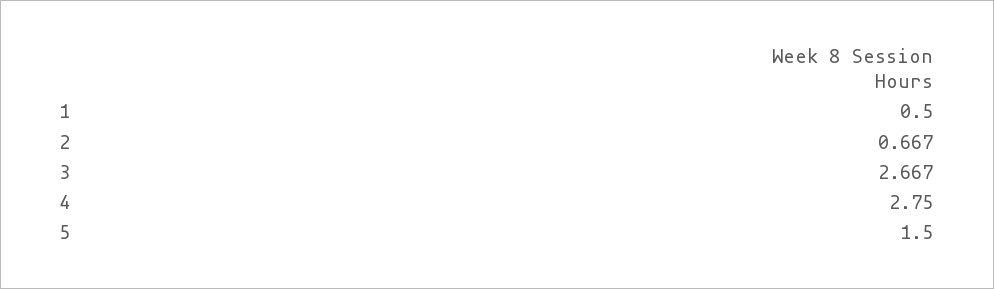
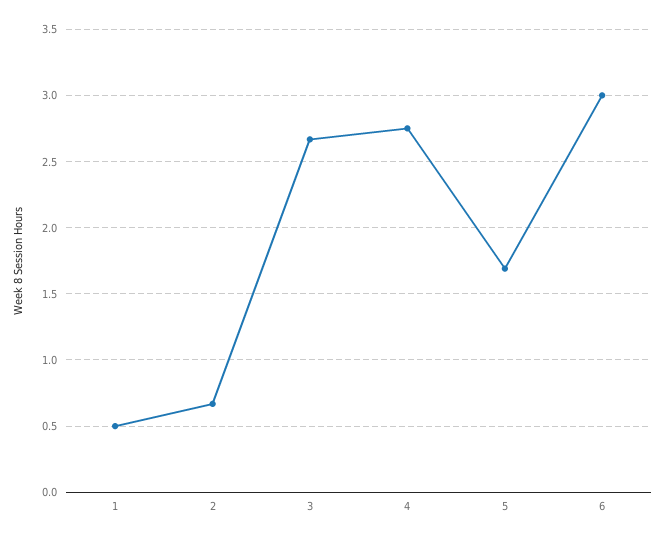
  {
    "1": 0.5,
    "2": 0.667,
    "3": 2.667,
    "4": 2.75,
-   "5": 1.5
+   "5": 1.7,
+   "6": 3
  }

